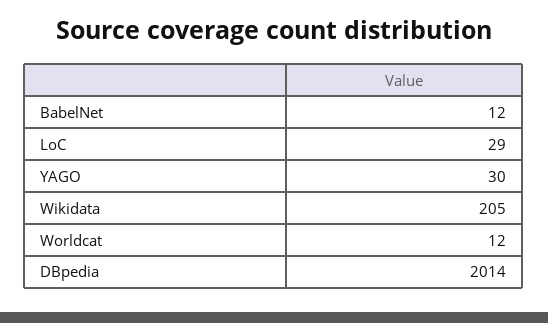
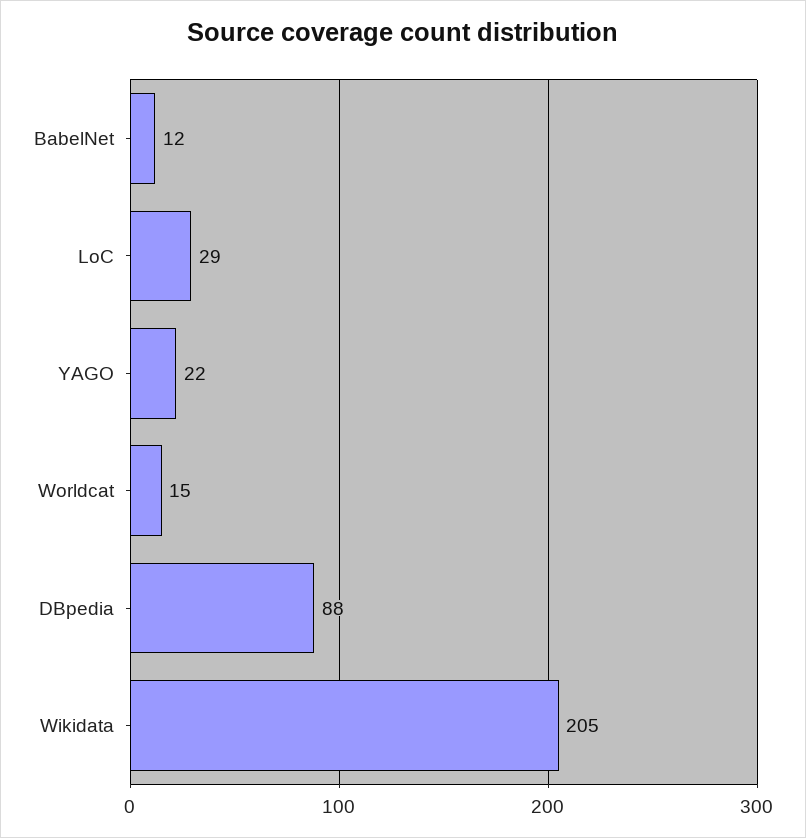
  {
    "BabelNet": 12,
    "LoC": 29,
-   "YAGO": 30,
+   "YAGO": 22,
    "Wikidata": 205,
-   "Worldcat": 12,
+   "Worldcat": 15,
-   "DBpedia": 2014
+   "DBpedia": 88
  }

